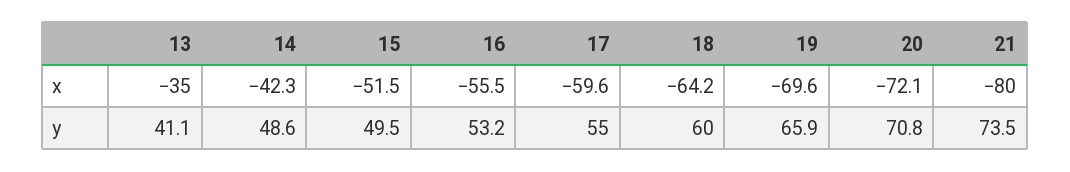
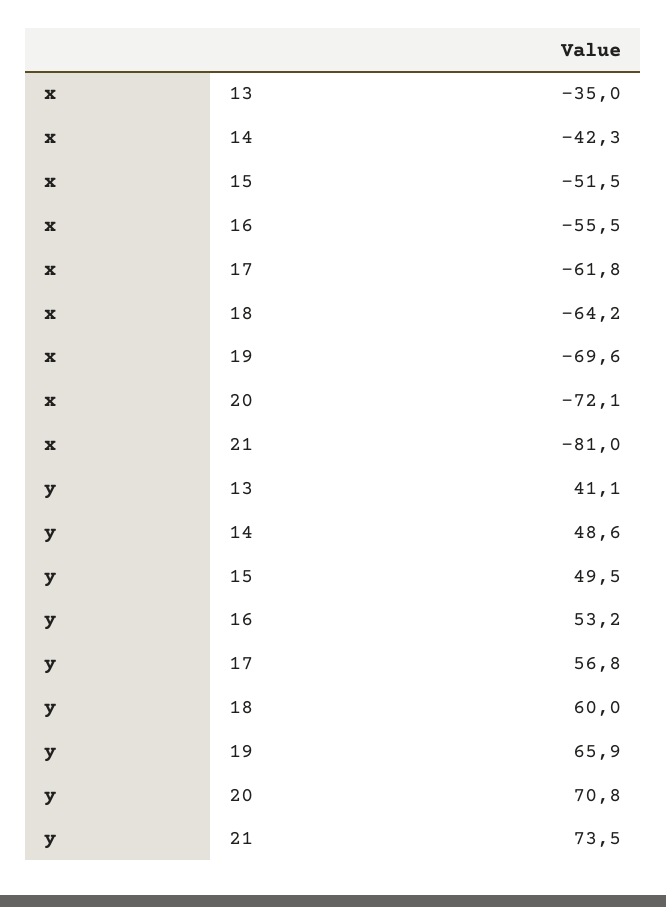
  {
    "13": {
      "x": -35,
      "y": 41.1
    },
    "14": {
      "x": -42.3,
      "y": 48.6
    },
    "15": {
      "x": -51.5,
      "y": 49.5
    },
    "16": {
      "x": -55.5,
      "y": 53.2
    },
    "17": {
-     "x": -59.6,
+     "x": -61.8,
-     "y": 55
+     "y": 56.8
    },
    "18": {
      "x": -64.2,
      "y": 60
    },
    "19": {
      "x": -69.6,
      "y": 65.9
    },
    "20": {
      "x": -72.1,
      "y": 70.8
    },
    "21": {
-     "x": -80,
+     "x": -81,
      "y": 73.5
    }
  }

